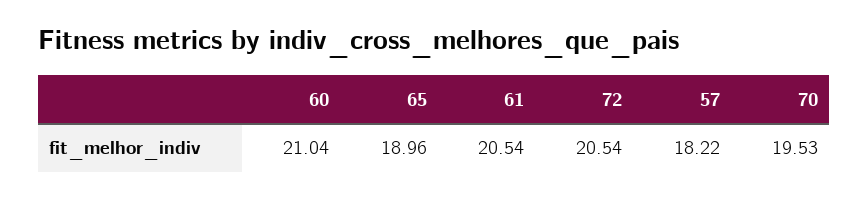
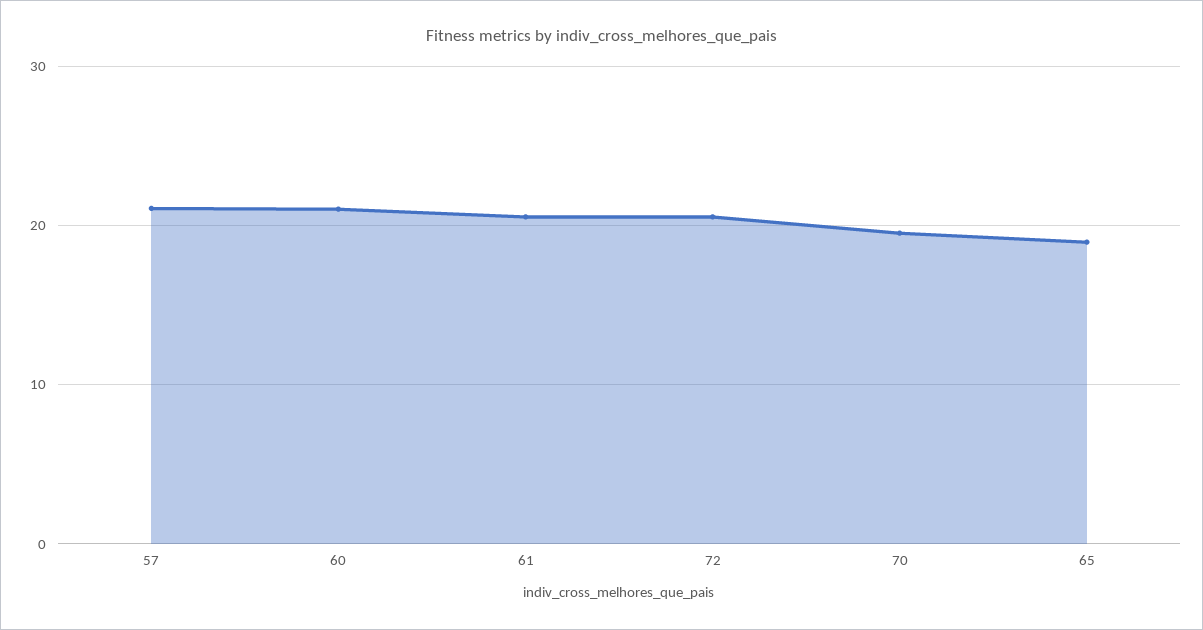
  {
    "60": 21.04,
    "65": 18.96,
    "61": 20.54,
    "72": 20.54,
-   "57": 18.22,
+   "57": 21,
    "70": 19.53
  }

